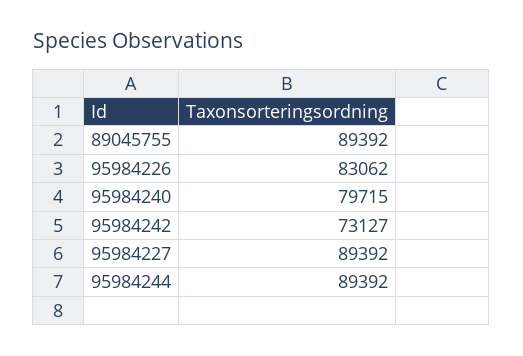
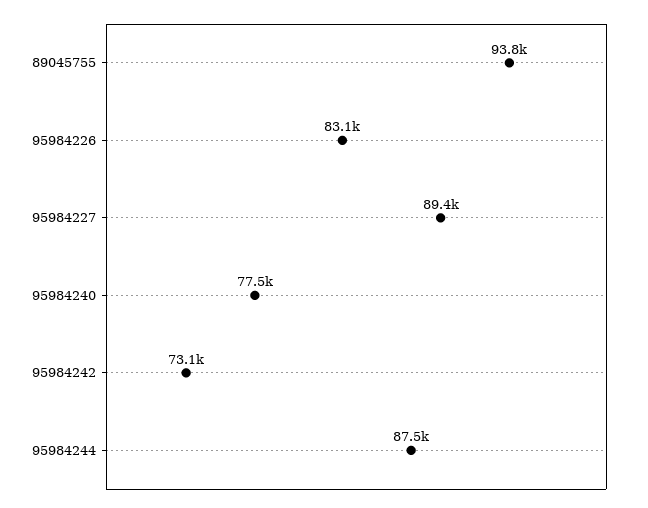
  {
-   "89045755": 89392,
+   "89045755": 93800,
    "95984226": 83062,
-   "95984240": 79715,
+   "95984240": 77500,
    "95984242": 73127,
    "95984227": 89392,
-   "95984244": 89392
+   "95984244": 87500
  }

